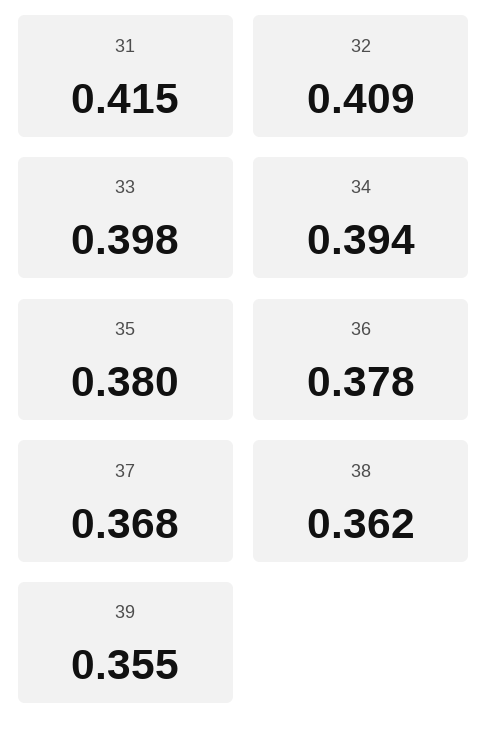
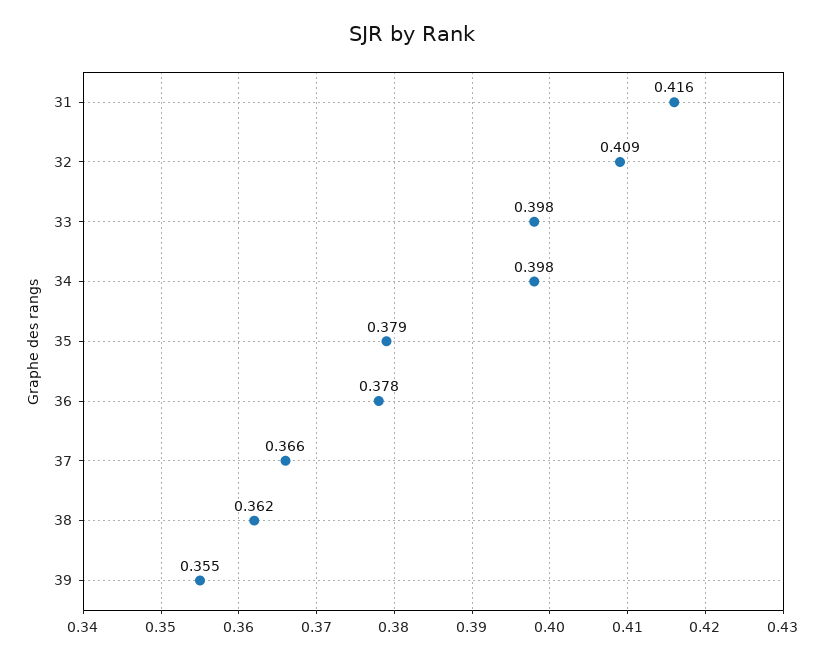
  {
-   "31": 0.415,
+   "31": 0.416,
    "32": 0.409,
    "33": 0.398,
-   "34": 0.394,
+   "34": 0.398,
-   "35": 0.38,
+   "35": 0.379,
    "36": 0.378,
-   "37": 0.368,
+   "37": 0.366,
    "38": 0.362,
    "39": 0.355
  }

